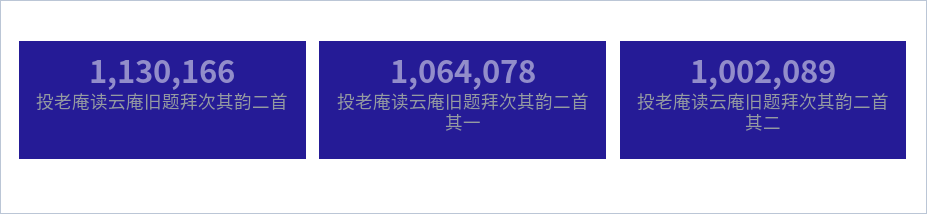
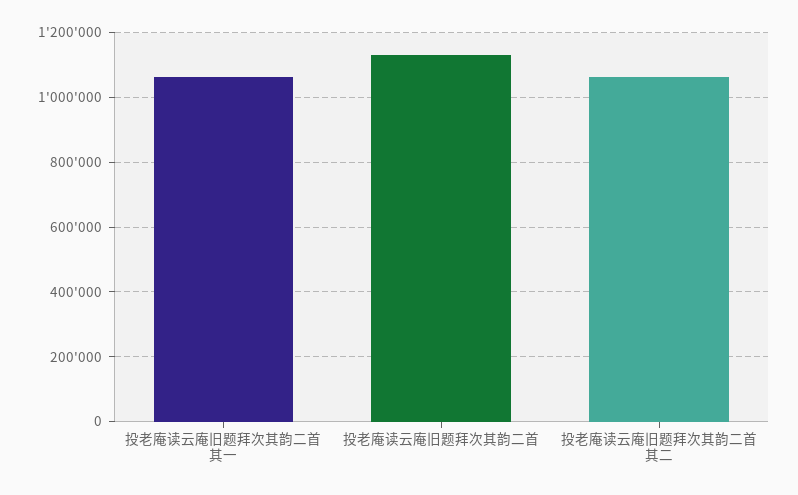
  {
    "投老庵读云庵旧题拜次其韵二首": 1130166,
    "投老庵读云庵旧题拜次其韵二首 其一": 1064078,
-   "投老庵读云庵旧题拜次其韵二首 其二": 1002089
+   "投老庵读云庵旧题拜次其韵二首 其二": 1060000
  }

